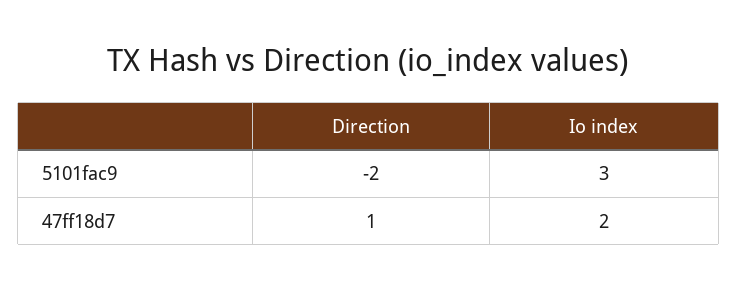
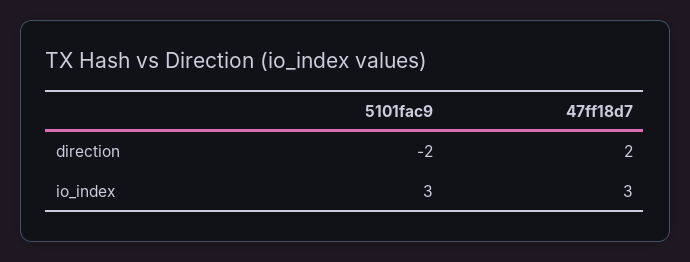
  {
    "Direction": {
      "5101fac9": -2,
-     "47ff18d7": 1
+     "47ff18d7": 2
    },
    "Io index": {
      "5101fac9": 3,
-     "47ff18d7": 2
+     "47ff18d7": 3
    }
  }

